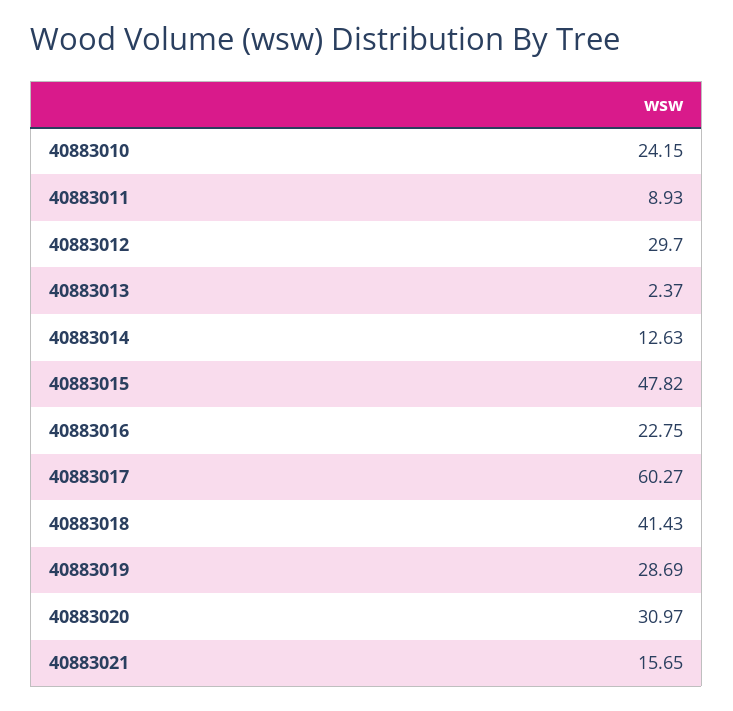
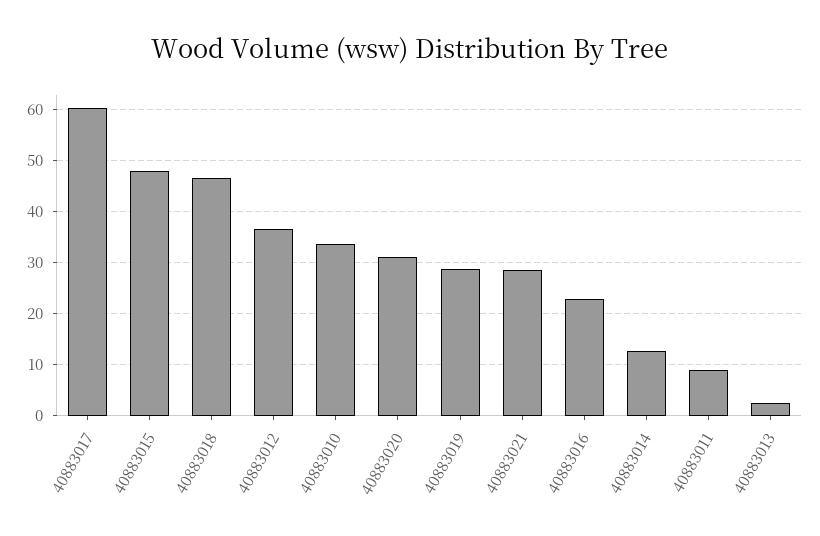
  {
-   "40883010": 24.15,
+   "40883010": 34,
    "40883011": 8.93,
-   "40883012": 29.7,
+   "40883012": 36,
    "40883013": 2.37,
    "40883014": 12.63,
    "40883015": 47.82,
    "40883016": 22.75,
    "40883017": 60.27,
-   "40883018": 41.43,
+   "40883018": 46,
    "40883019": 28.69,
    "40883020": 30.97,
-   "40883021": 15.65
+   "40883021": 28
  }

